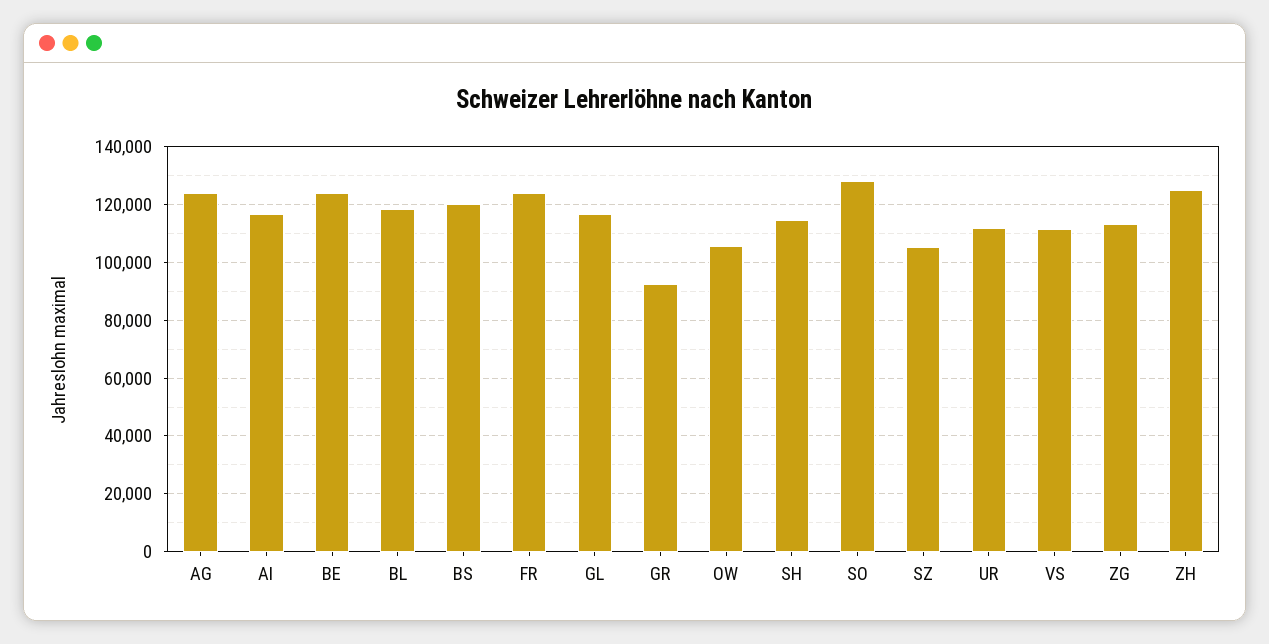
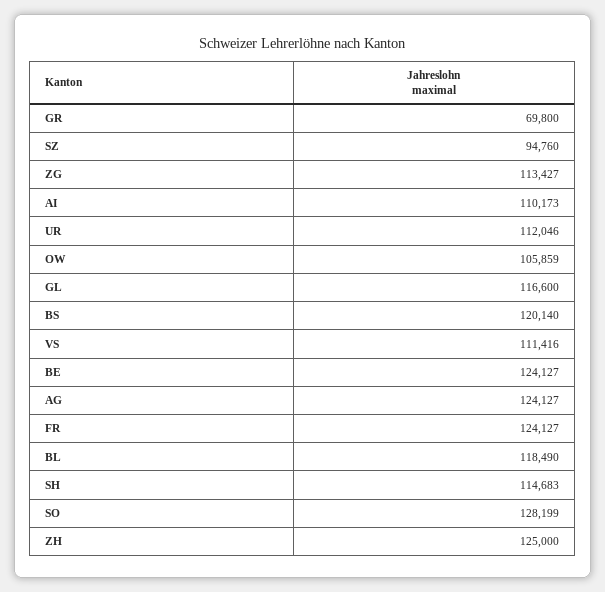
  {
    "AG": 124127,
-   "AI": 117500,
+   "AI": 110173,
    "BE": 124127,
    "BL": 118490,
    "BS": 120140,
    "FR": 124127,
    "GL": 116600,
-   "GR": 92500,
+   "GR": 69800,
    "OW": 105859,
    "SH": 114683,
    "SO": 128199,
-   "SZ": 105000,
+   "SZ": 94760,
    "UR": 112046,
    "VS": 111416,
    "ZG": 113427,
    "ZH": 125000
  }

